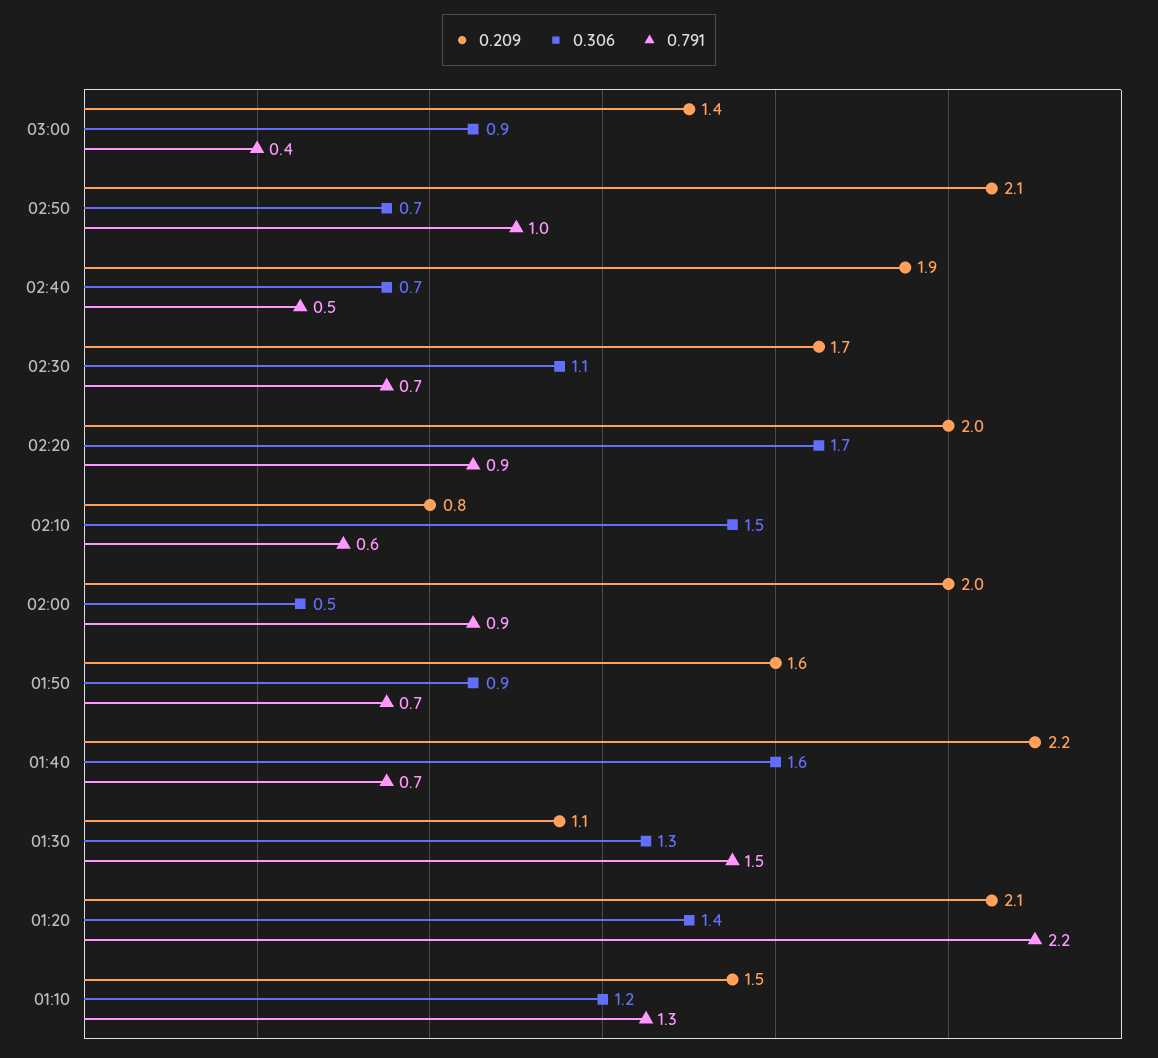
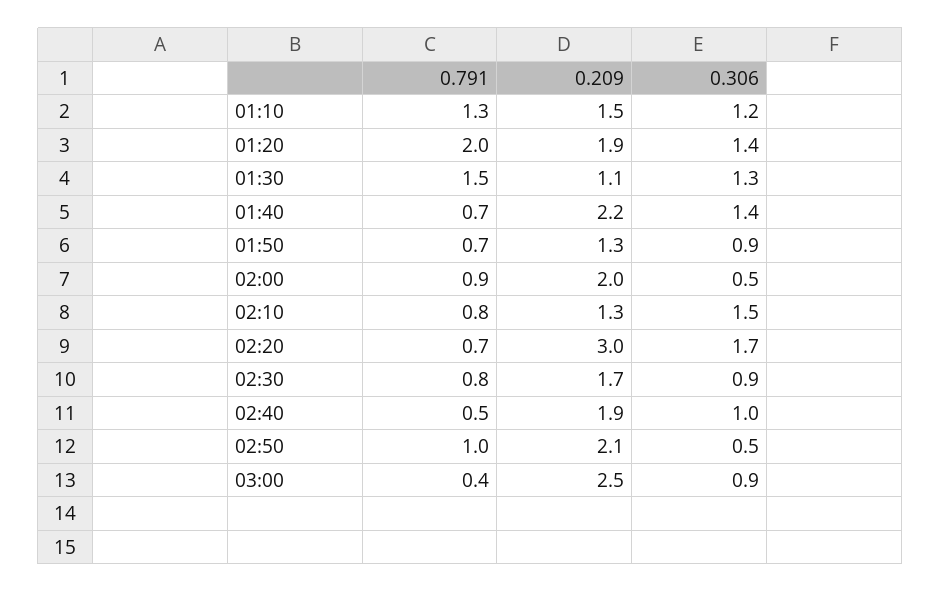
  {
    "0.209": {
-     "03:00": 1.4,
+     "03:00": 2.5,
      "02:50": 2.1,
      "02:40": 1.9,
      "02:30": 1.7,
-     "02:20": 2,
+     "02:20": 3,
-     "02:10": 0.8,
+     "02:10": 1.3,
      "02:00": 2,
-     "01:50": 1.6,
+     "01:50": 1.3,
      "01:40": 2.2,
      "01:30": 1.1,
-     "01:20": 2.1,
+     "01:20": 1.9,
      "01:10": 1.5
    },
    "0.306": {
      "03:00": 0.9,
-     "02:50": 0.7,
+     "02:50": 0.5,
-     "02:40": 0.7,
+     "02:40": 1,
-     "02:30": 1.1,
+     "02:30": 0.9,
      "02:20": 1.7,
      "02:10": 1.5,
      "02:00": 0.5,
      "01:50": 0.9,
-     "01:40": 1.6,
+     "01:40": 1.4,
      "01:30": 1.3,
      "01:20": 1.4,
      "01:10": 1.2
    },
    "0.791": {
      "03:00": 0.4,
      "02:50": 1,
      "02:40": 0.5,
-     "02:30": 0.7,
+     "02:30": 0.8,
-     "02:20": 0.9,
+     "02:20": 0.7,
-     "02:10": 0.6,
+     "02:10": 0.8,
      "02:00": 0.9,
      "01:50": 0.7,
      "01:40": 0.7,
      "01:30": 1.5,
-     "01:20": 2.2,
+     "01:20": 2,
      "01:10": 1.3
    }
  }

